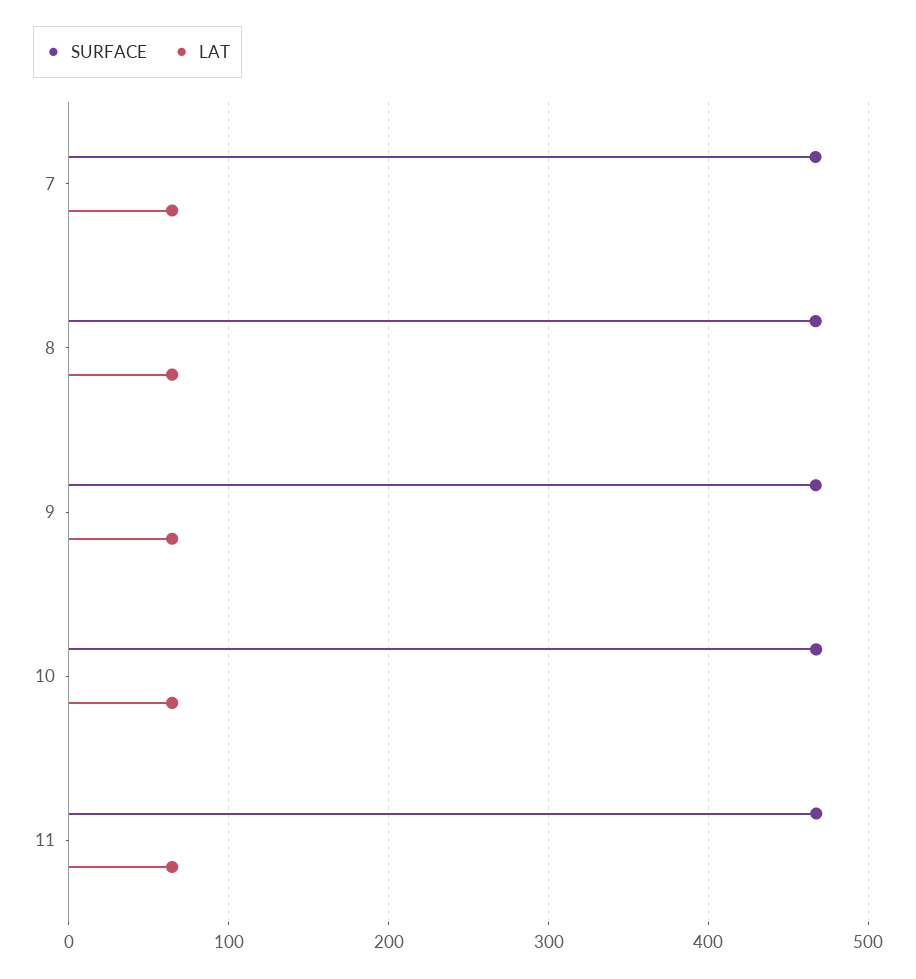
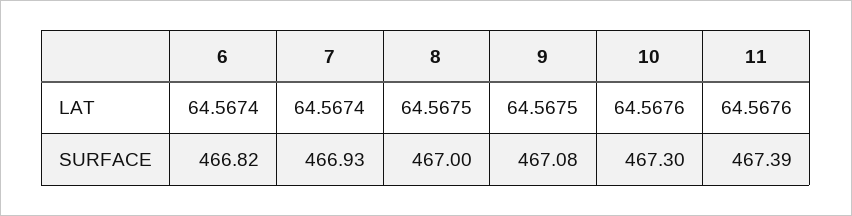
  {
    "SURFACE": {
      "7": 466.93,
      "8": 467,
      "9": 467.08,
      "10": 467.3,
-     "11": 467.39
+     "11": 467.39,
+     "6": 466.82
    },
    "LAT": {
      "7": 64.5674,
      "8": 64.5675,
      "9": 64.5675,
      "10": 64.5676,
-     "11": 64.5676
+     "11": 64.5676,
+     "6": 64.5674
    }
  }

